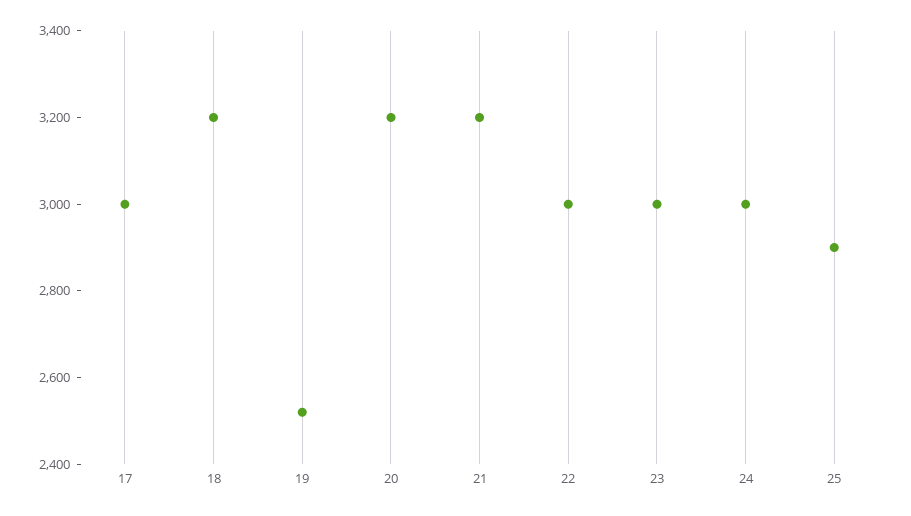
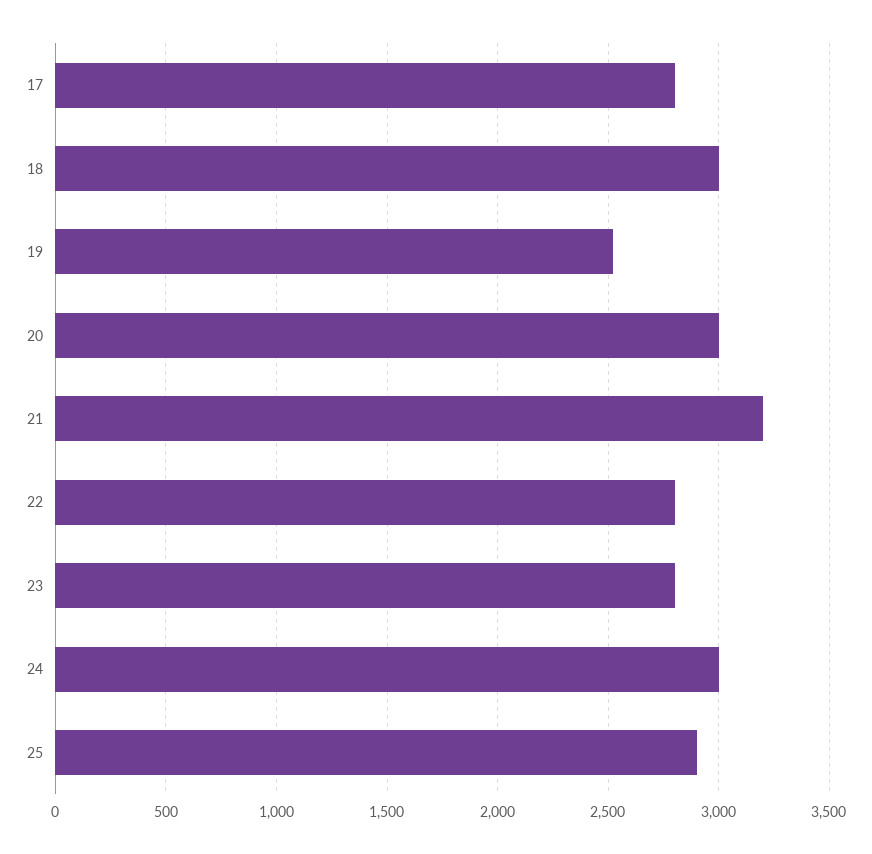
  {
-   "17": 3000,
+   "17": 2800,
-   "18": 3200,
+   "18": 3000,
    "19": 2500,
-   "20": 3200,
+   "20": 3000,
    "21": 3200,
-   "22": 3000,
+   "22": 2800,
-   "23": 3000,
+   "23": 2800,
    "24": 3000,
    "25": 2900
  }

